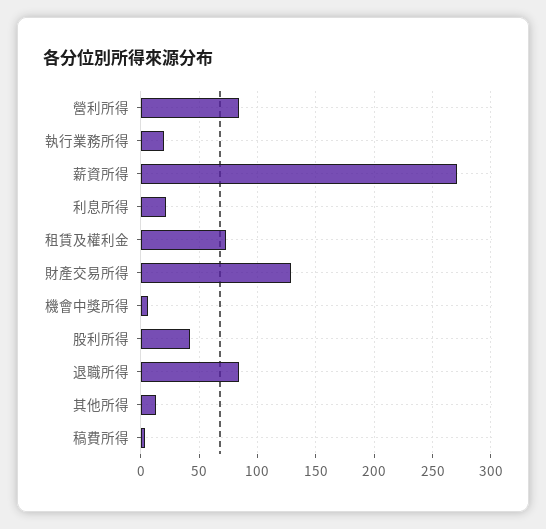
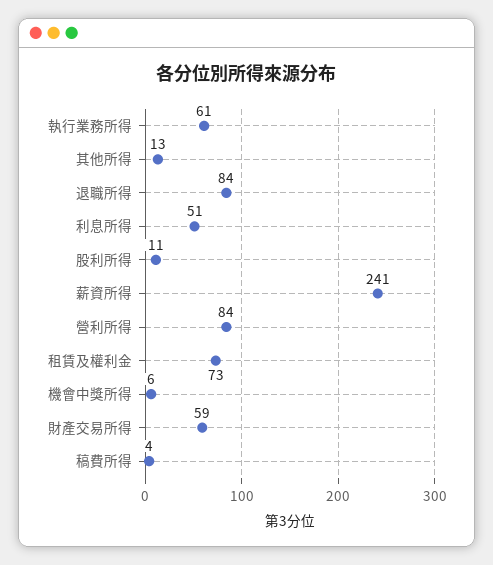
  {
    "營利所得": 84,
-   "執行業務所得": 20,
+   "執行業務所得": 61,
-   "薪資所得": 270,
+   "薪資所得": 241,
-   "利息所得": 20,
+   "利息所得": 51,
    "租賃及權利金": 73,
-   "財產交易所得": 130,
+   "財產交易所得": 59,
    "機會中獎所得": 6,
-   "股利所得": 40,
+   "股利所得": 11,
    "退職所得": 84,
    "其他所得": 13,
    "稿費所得": 4
  }

